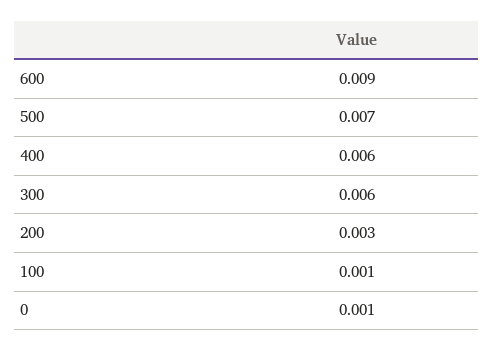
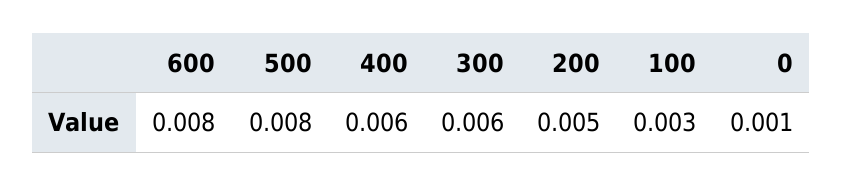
  {
-   "600": 0.009,
+   "600": 0.008,
-   "500": 0.007,
+   "500": 0.008,
    "400": 0.006,
    "300": 0.006,
-   "200": 0.003,
+   "200": 0.005,
-   "100": 0.001,
+   "100": 0.003,
    "0": 0.001
  }

